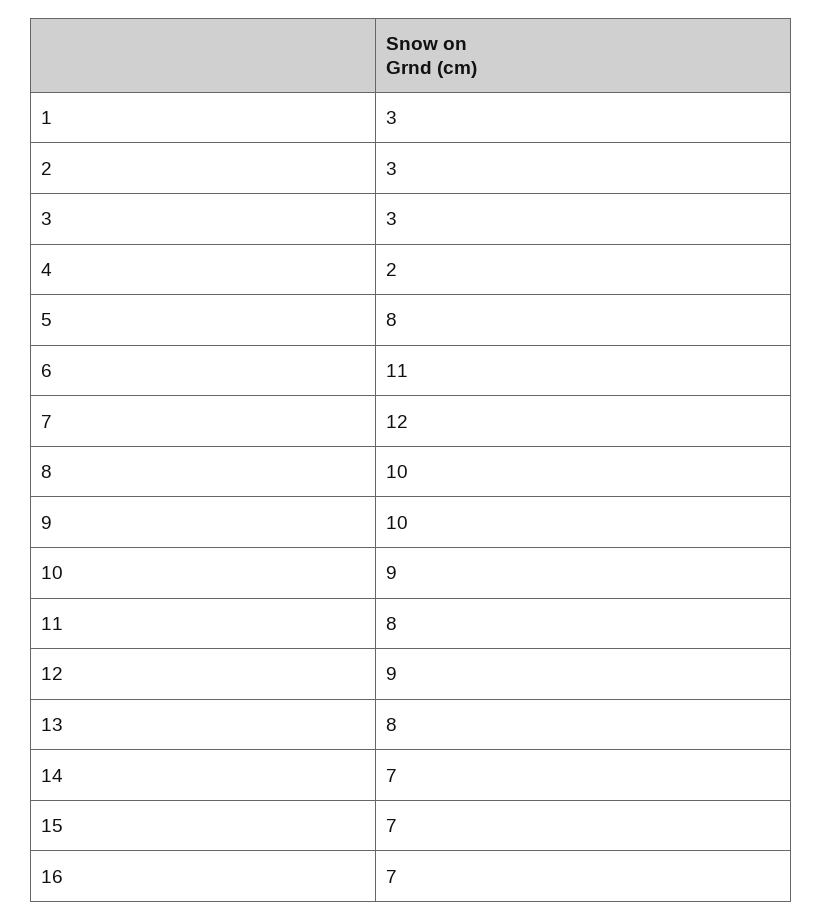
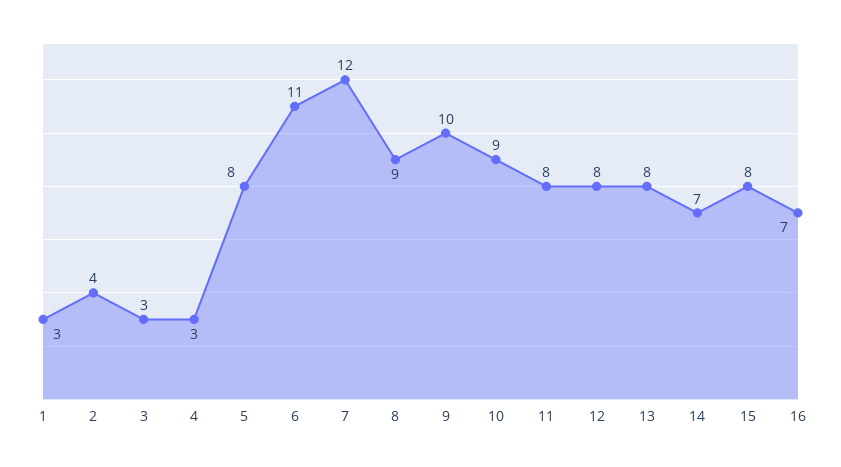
  {
    "1": 3,
-   "2": 3,
+   "2": 4,
    "3": 3,
-   "4": 2,
+   "4": 3,
    "5": 8,
    "6": 11,
    "7": 12,
-   "8": 10,
+   "8": 9,
    "9": 10,
    "10": 9,
    "11": 8,
-   "12": 9,
+   "12": 8,
    "13": 8,
    "14": 7,
-   "15": 7,
+   "15": 8,
    "16": 7
  }

